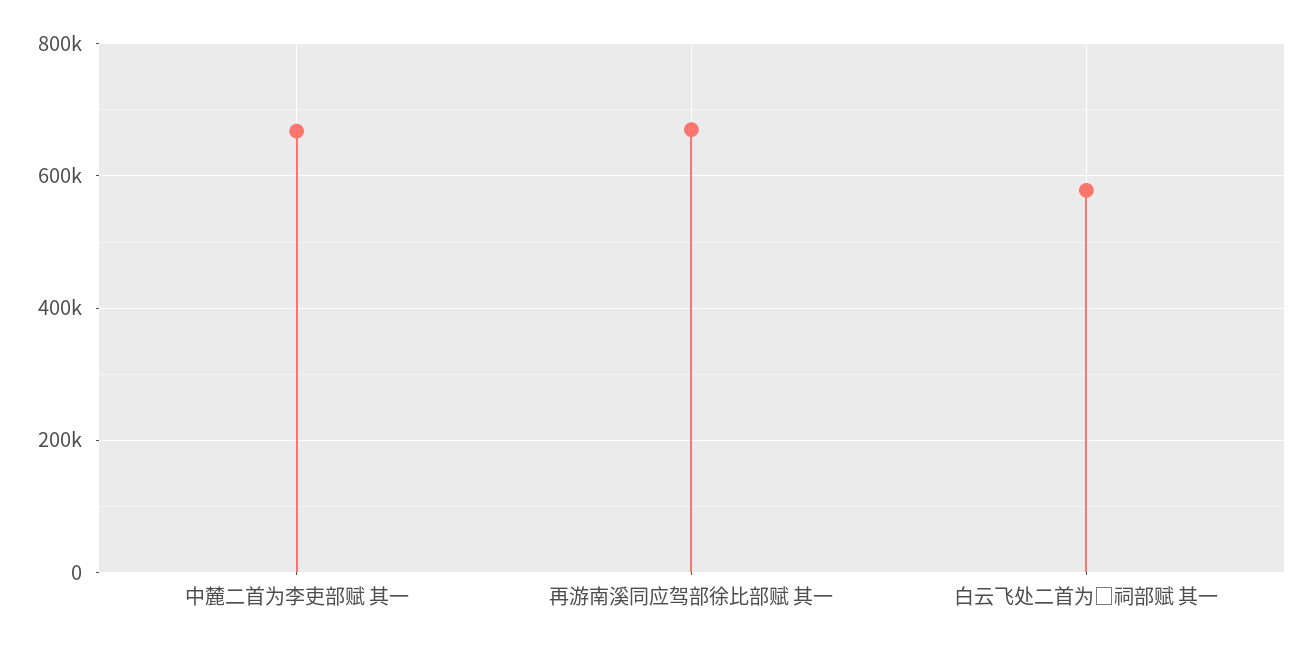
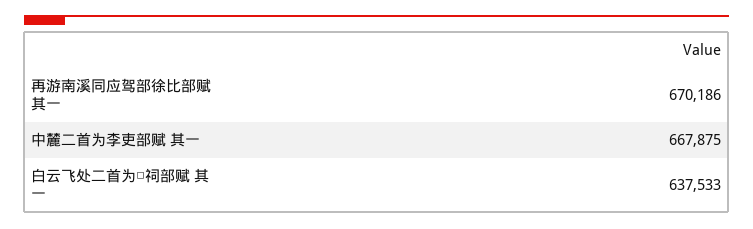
  {
    "中麓二首为李吏部赋 其一": 667875,
    "再游南溪同应驾部徐比部赋 其一": 670186,
-   "白云飞处二首为□祠部赋 其一": 580000
+   "白云飞处二首为□祠部赋 其一": 637533
  }

